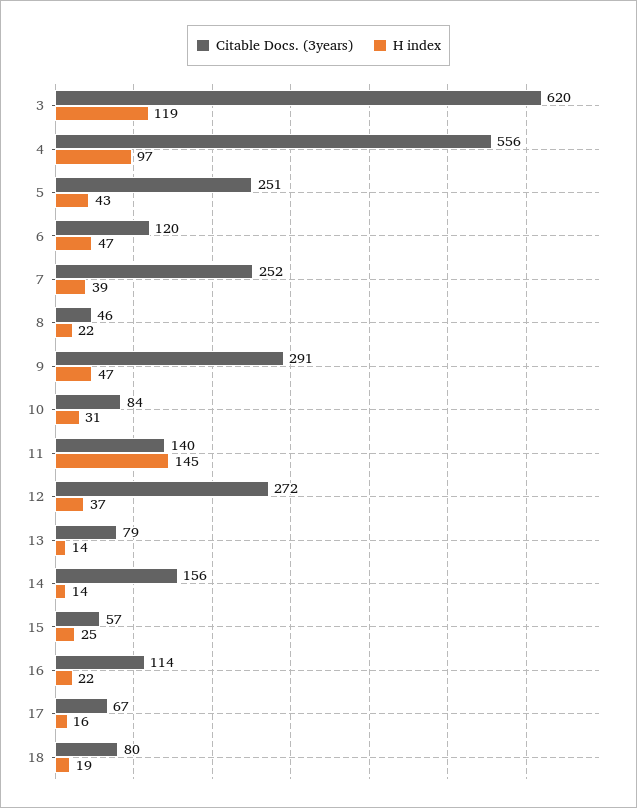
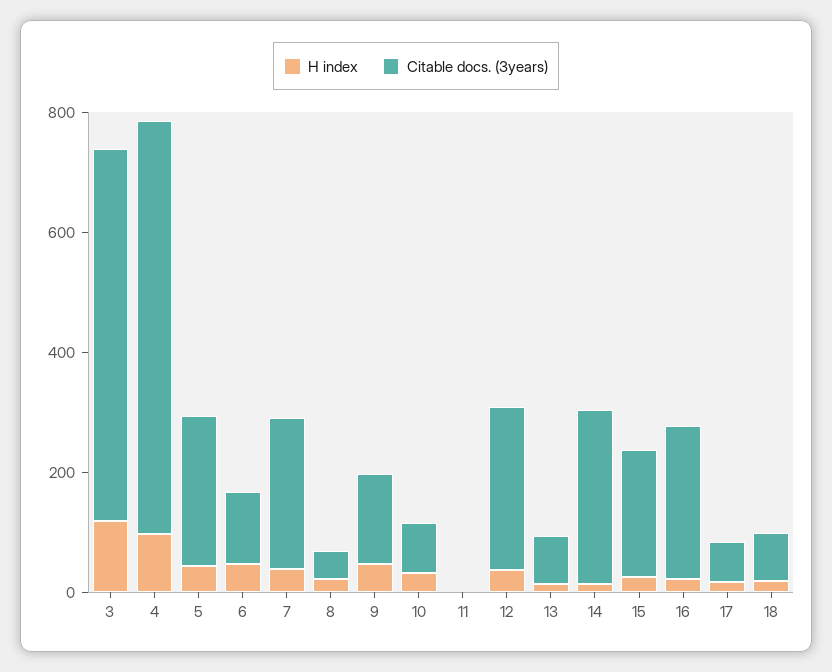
  {
    "Citable Docs. (3years)": {
      "3": 620,
-     "4": 556,
+     "4": 700,
      "5": 251,
      "6": 120,
      "7": 252,
      "8": 46,
-     "9": 291,
+     "9": 150,
      "10": 84,
-     "11": 140,
+     "11": 0,
      "12": 272,
      "13": 79,
-     "14": 156,
+     "14": 300,
-     "15": 57,
+     "15": 200,
-     "16": 114,
+     "16": 250,
      "17": 67,
      "18": 80
    },
    "H index": {
      "3": 119,
      "4": 97,
      "5": 43,
      "6": 47,
      "7": 39,
      "8": 22,
      "9": 47,
      "10": 31,
-     "11": 145,
+     "11": 0,
      "12": 37,
      "13": 14,
      "14": 14,
      "15": 25,
      "16": 22,
      "17": 16,
      "18": 19
    }
  }

